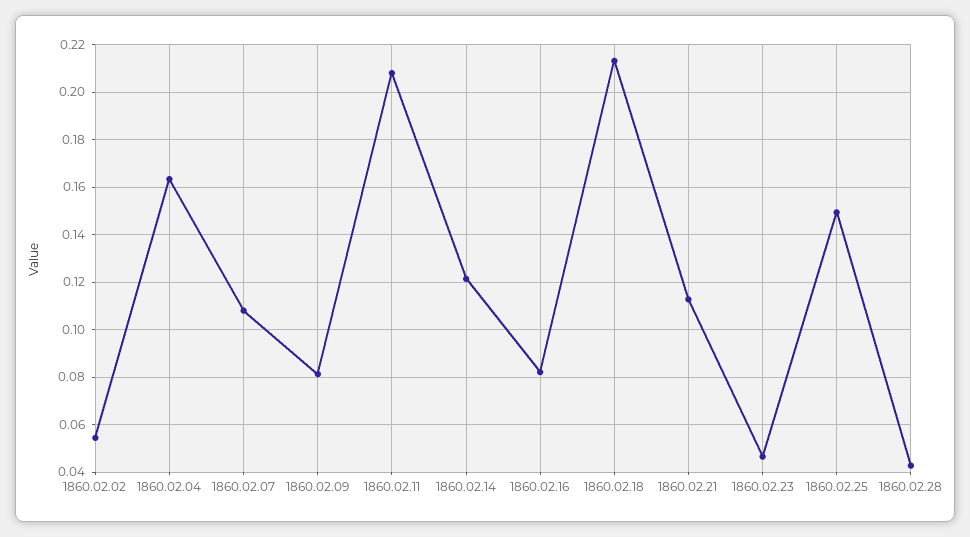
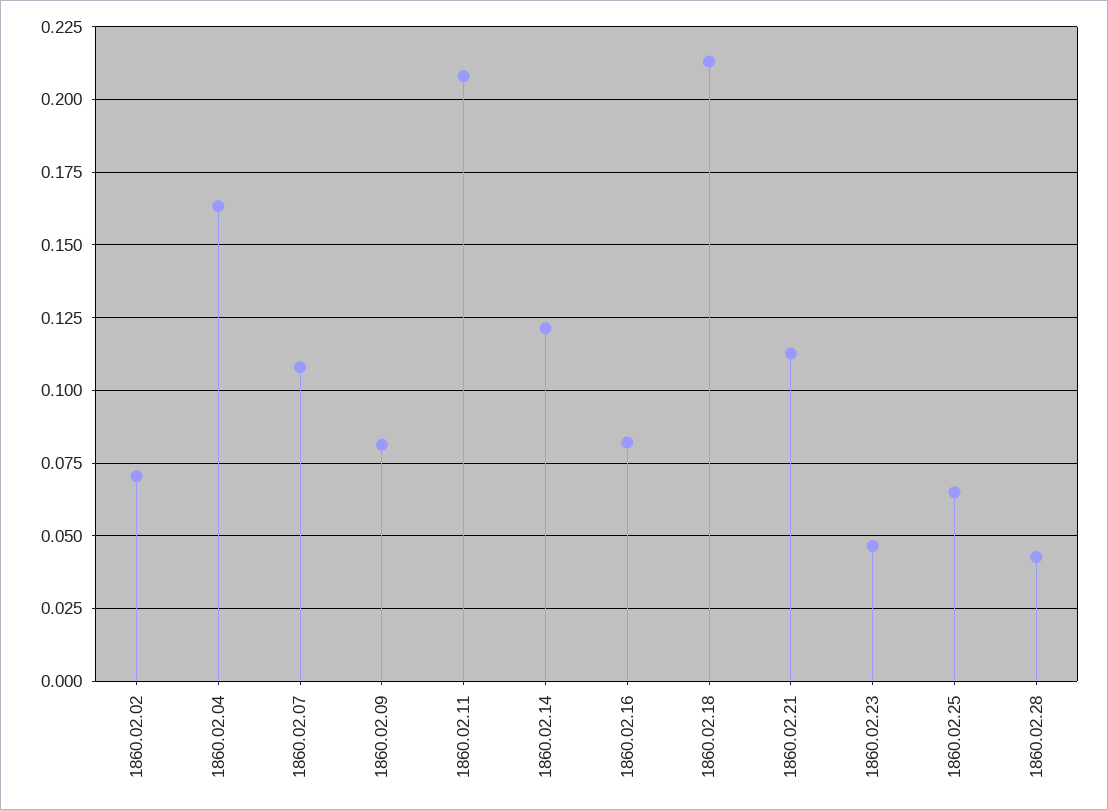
  {
-   "1860.02.02": 0.055,
+   "1860.02.02": 0.07,
    "1860.02.04": 0.1625,
    "1860.02.07": 0.1075,
    "1860.02.09": 0.0825,
    "1860.02.11": 0.2075,
    "1860.02.14": 0.1225,
    "1860.02.16": 0.0825,
    "1860.02.18": 0.2125,
    "1860.02.21": 0.1125,
    "1860.02.23": 0.0475,
-   "1860.02.25": 0.15,
+   "1860.02.25": 0.065,
    "1860.02.28": 0.0425
  }

